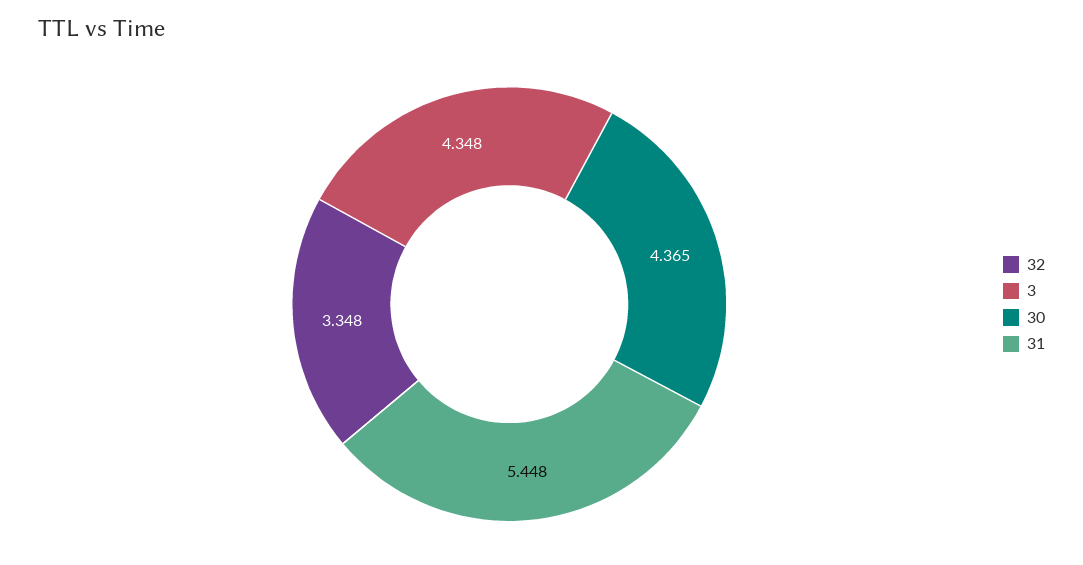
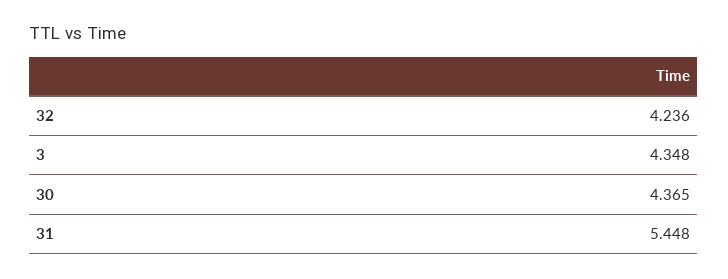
  {
-   "32": 3.348,
+   "32": 4.236,
    "3": 4.348,
    "30": 4.365,
    "31": 5.448
  }

